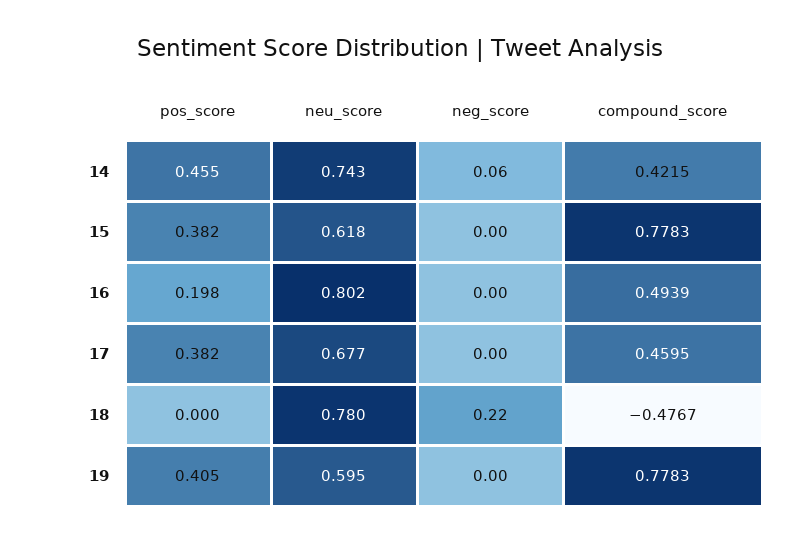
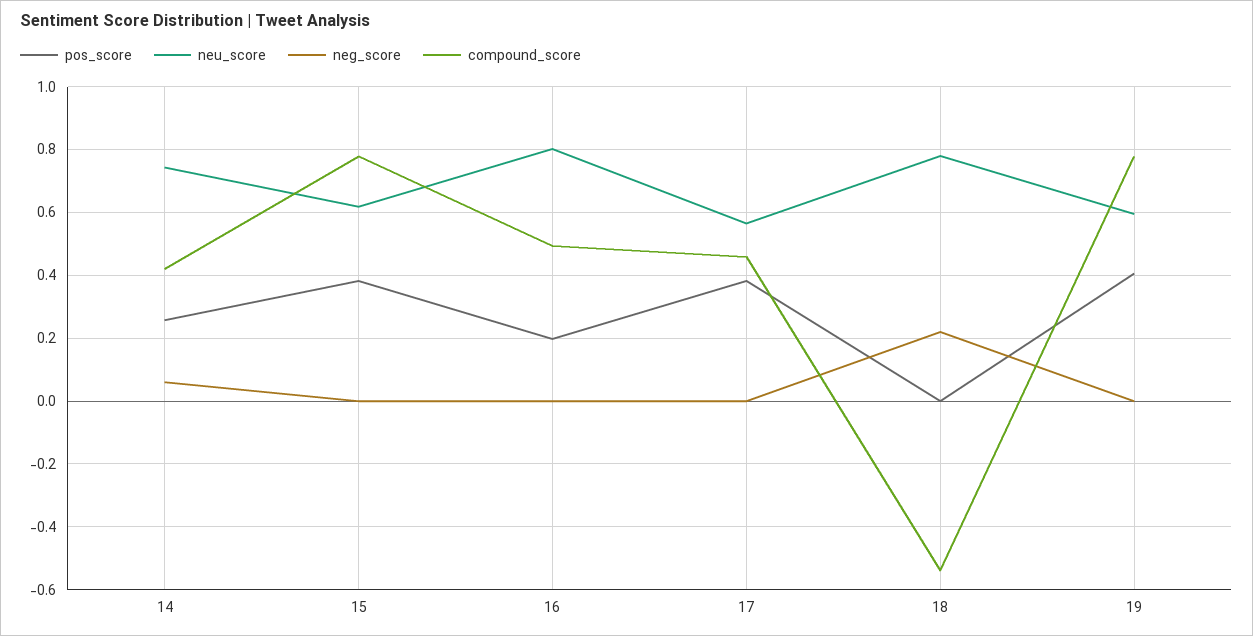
  {
    "pos_score": {
-     "14": 0.455,
+     "14": 0.26,
      "15": 0.382,
      "16": 0.198,
      "17": 0.382,
      "18": 0,
      "19": 0.405
    },
    "neu_score": {
      "14": 0.743,
      "15": 0.618,
      "16": 0.802,
-     "17": 0.677,
+     "17": 0.56,
      "18": 0.78,
      "19": 0.595
    },
    "neg_score": {
      "14": 0.06,
      "15": 0,
      "16": 0,
      "17": 0,
      "18": 0.22,
      "19": 0
    },
    "compound_score": {
      "14": 0.4215,
      "15": 0.7783,
      "16": 0.4939,
      "17": 0.4595,
-     "18": -0.4767,
+     "18": -0.54,
      "19": 0.7783
    }
  }

